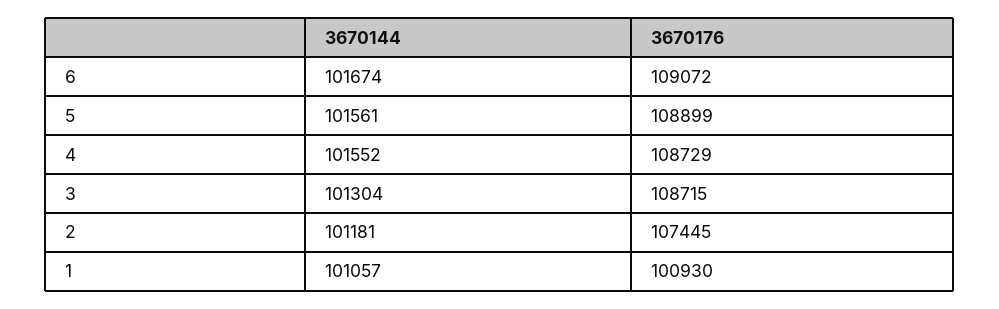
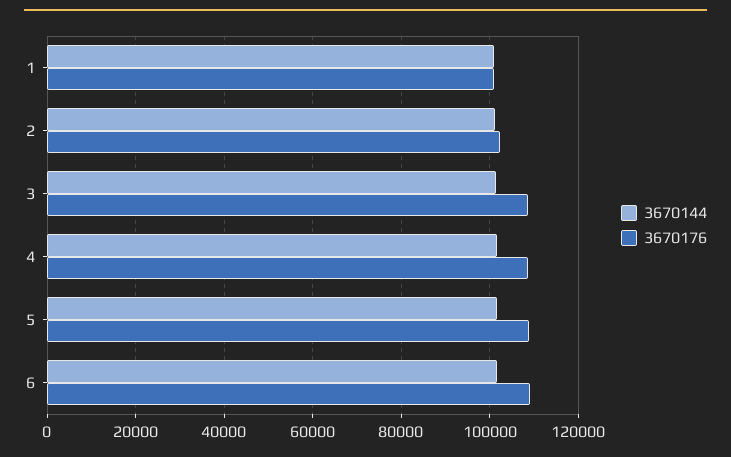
  {
    "3670144": {
      "6": 101674,
      "5": 101561,
      "4": 101552,
      "3": 101304,
      "2": 101181,
      "1": 101057
    },
    "3670176": {
      "6": 109072,
      "5": 108899,
      "4": 108729,
      "3": 108715,
-     "2": 107445,
+     "2": 102000,
      "1": 100930
    }
  }

